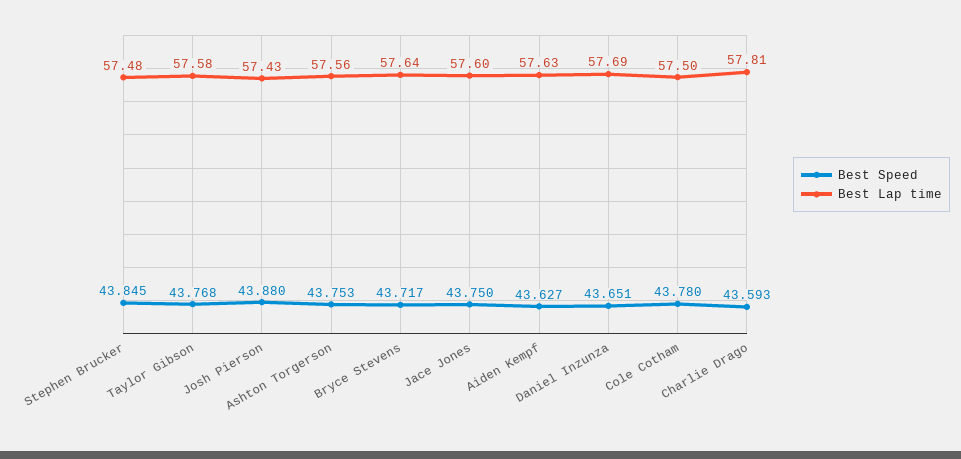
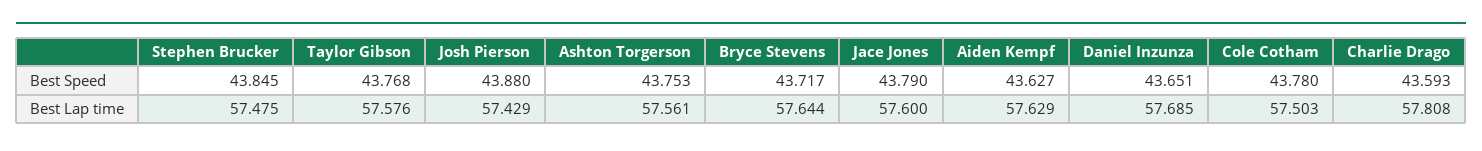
  {
    "Best Speed": {
      "Stephen Brucker": 43.845,
      "Taylor Gibson": 43.768,
      "Josh Pierson": 43.88,
      "Ashton Torgerson": 43.753,
      "Bryce Stevens": 43.717,
-     "Jace Jones": 43.75,
+     "Jace Jones": 43.79,
      "Aiden Kempf": 43.627,
      "Daniel Inzunza": 43.651,
      "Cole Cotham": 43.78,
      "Charlie Drago": 43.593
    },
    "Best Lap time": {
      "Stephen Brucker": 57.475,
      "Taylor Gibson": 57.576,
      "Josh Pierson": 57.429,
      "Ashton Torgerson": 57.561,
      "Bryce Stevens": 57.644,
      "Jace Jones": 57.6,
      "Aiden Kempf": 57.629,
      "Daniel Inzunza": 57.685,
      "Cole Cotham": 57.503,
      "Charlie Drago": 57.808
    }
  }

